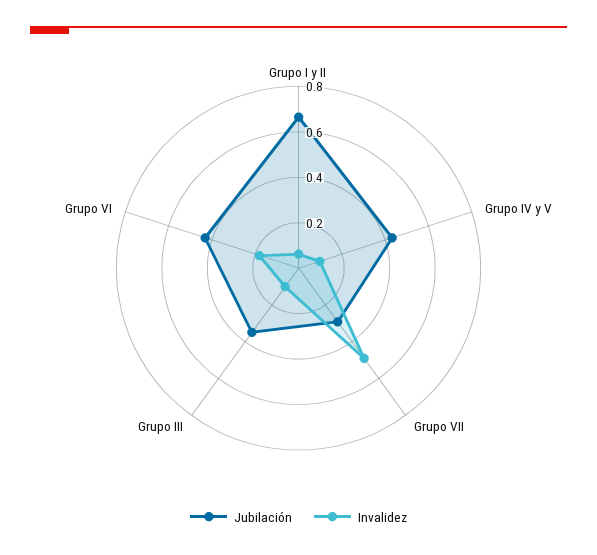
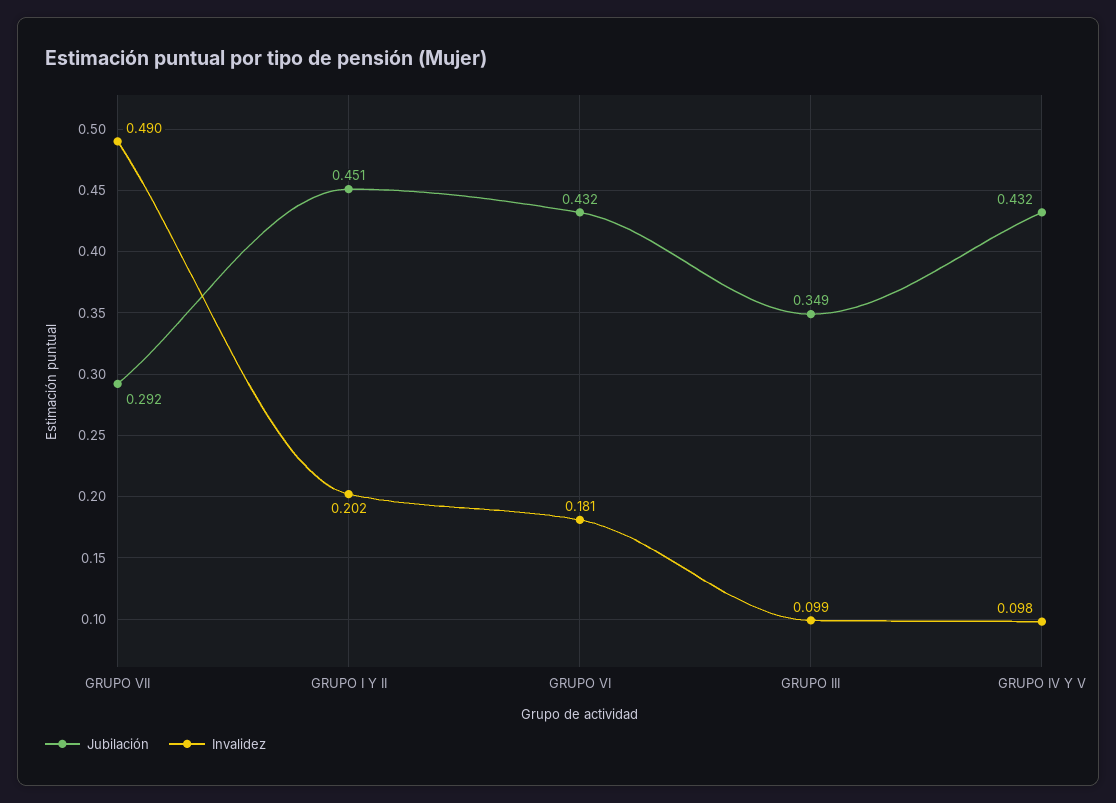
  {
    "Jubilación": {
-     "Grupo I y II": 0.65,
+     "Grupo I y II": 0.451,
      "Grupo IV y V": 0.432,
      "Grupo VII": 0.292,
      "Grupo III": 0.349,
      "Grupo VI": 0.432
    },
    "Invalidez": {
-     "Grupo I y II": 0.05,
+     "Grupo I y II": 0.202,
      "Grupo IV y V": 0.098,
      "Grupo VII": 0.49,
      "Grupo III": 0.099,
      "Grupo VI": 0.181
    }
  }

